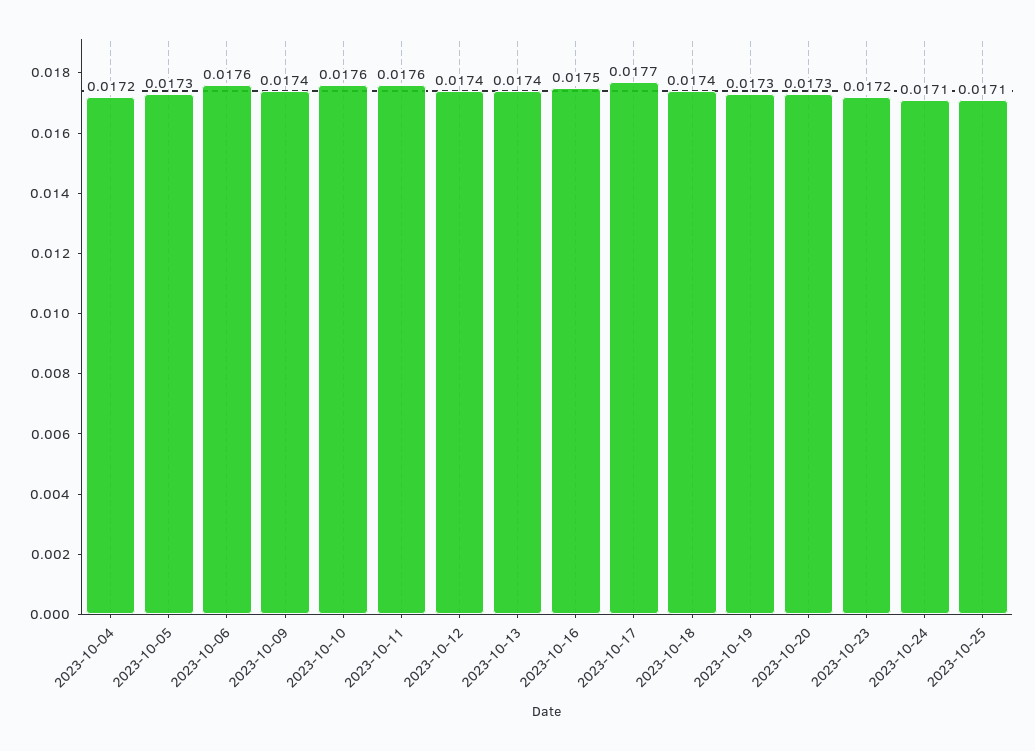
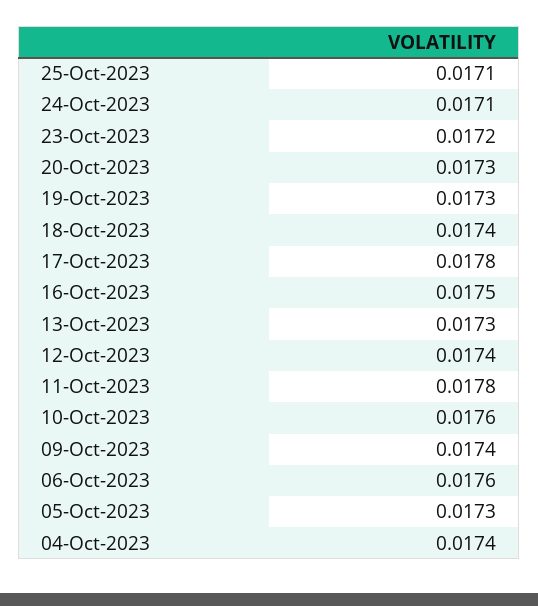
  {
-   "2023-10-04": 0.0172,
+   "2023-10-04": 0.0174,
    "2023-10-05": 0.0173,
    "2023-10-06": 0.0176,
    "2023-10-09": 0.0174,
    "2023-10-10": 0.0176,
-   "2023-10-11": 0.0176,
+   "2023-10-11": 0.0178,
    "2023-10-12": 0.0174,
-   "2023-10-13": 0.0174,
+   "2023-10-13": 0.0173,
    "2023-10-16": 0.0175,
-   "2023-10-17": 0.0177,
+   "2023-10-17": 0.0178,
    "2023-10-18": 0.0174,
    "2023-10-19": 0.0173,
    "2023-10-20": 0.0173,
    "2023-10-23": 0.0172,
    "2023-10-24": 0.0171,
    "2023-10-25": 0.0171
  }

